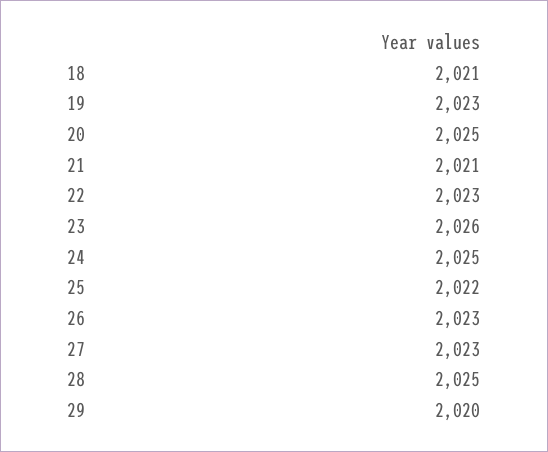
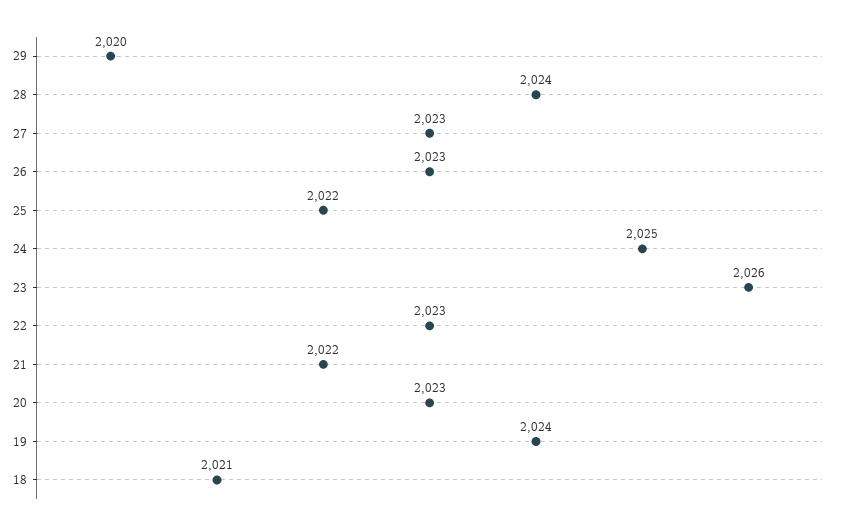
  {
    "18": 2021,
-   "19": 2023,
+   "19": 2024,
-   "20": 2025,
+   "20": 2023,
-   "21": 2021,
+   "21": 2022,
    "22": 2023,
    "23": 2026,
    "24": 2025,
    "25": 2022,
    "26": 2023,
    "27": 2023,
-   "28": 2025,
+   "28": 2024,
    "29": 2020
  }

